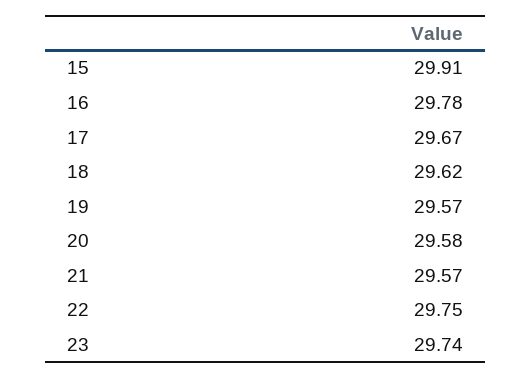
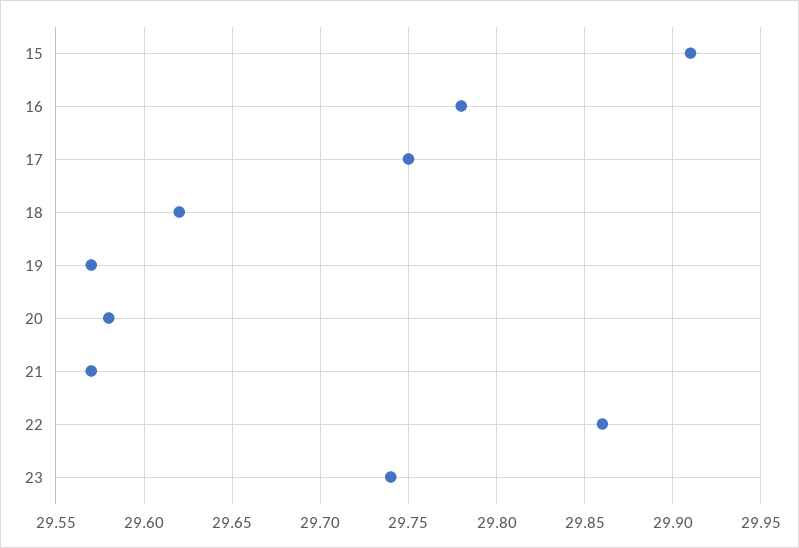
  {
    "15": 29.91,
    "16": 29.78,
-   "17": 29.67,
+   "17": 29.75,
    "18": 29.62,
    "19": 29.57,
    "20": 29.58,
    "21": 29.57,
-   "22": 29.75,
+   "22": 29.86,
    "23": 29.74
  }

